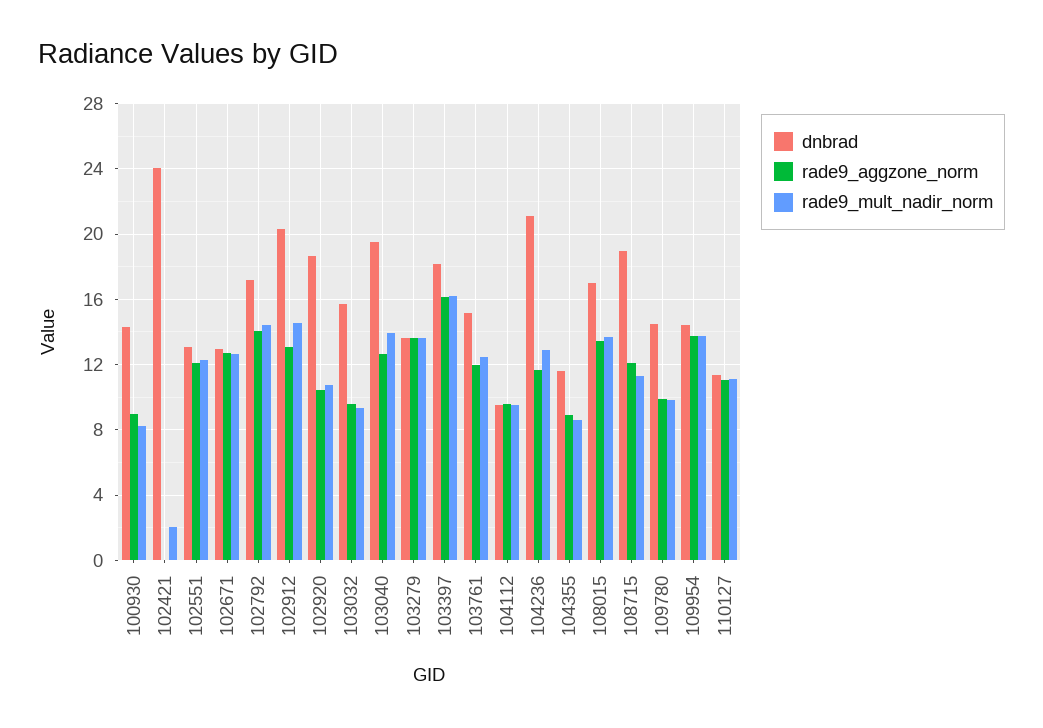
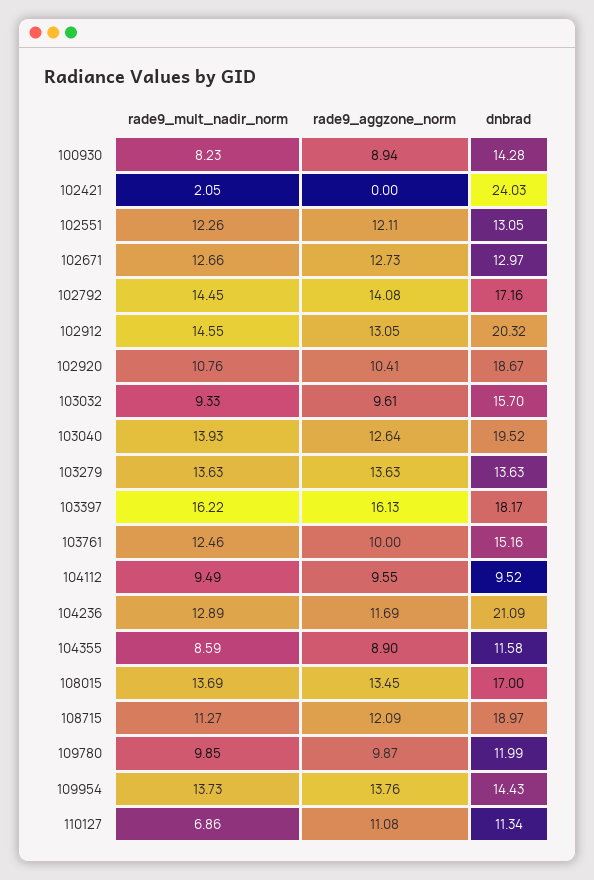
  {
    "dnbrad": {
      "100930": 14.28,
      "102421": 24.03,
      "102551": 13.05,
      "102671": 12.97,
      "102792": 17.16,
      "102912": 20.32,
      "102920": 18.67,
      "103032": 15.7,
      "103040": 19.52,
      "103279": 13.63,
      "103397": 18.17,
      "103761": 15.16,
      "104112": 9.52,
      "104236": 21.09,
      "104355": 11.58,
      "108015": 17,
      "108715": 18.97,
-     "109780": 14.5,
+     "109780": 11.99,
      "109954": 14.43,
      "110127": 11.34
    },
    "rade9_aggzone_norm": {
      "100930": 8.94,
      "102421": 0,
      "102551": 12.11,
      "102671": 12.73,
      "102792": 14.08,
      "102912": 13.05,
      "102920": 10.41,
      "103032": 9.61,
      "103040": 12.64,
      "103279": 13.63,
      "103397": 16.13,
-     "103761": 12,
+     "103761": 10,
      "104112": 9.55,
      "104236": 11.69,
      "104355": 8.9,
      "108015": 13.45,
      "108715": 12.09,
      "109780": 9.87,
      "109954": 13.76,
      "110127": 11.08
    },
    "rade9_mult_nadir_norm": {
      "100930": 8.23,
      "102421": 2.05,
      "102551": 12.26,
      "102671": 12.66,
      "102792": 14.45,
      "102912": 14.55,
      "102920": 10.76,
      "103032": 9.33,
      "103040": 13.93,
      "103279": 13.63,
      "103397": 16.22,
      "103761": 12.46,
      "104112": 9.49,
      "104236": 12.89,
      "104355": 8.59,
      "108015": 13.69,
      "108715": 11.27,
      "109780": 9.85,
      "109954": 13.73,
-     "110127": 11
+     "110127": 6.86
    }
  }

